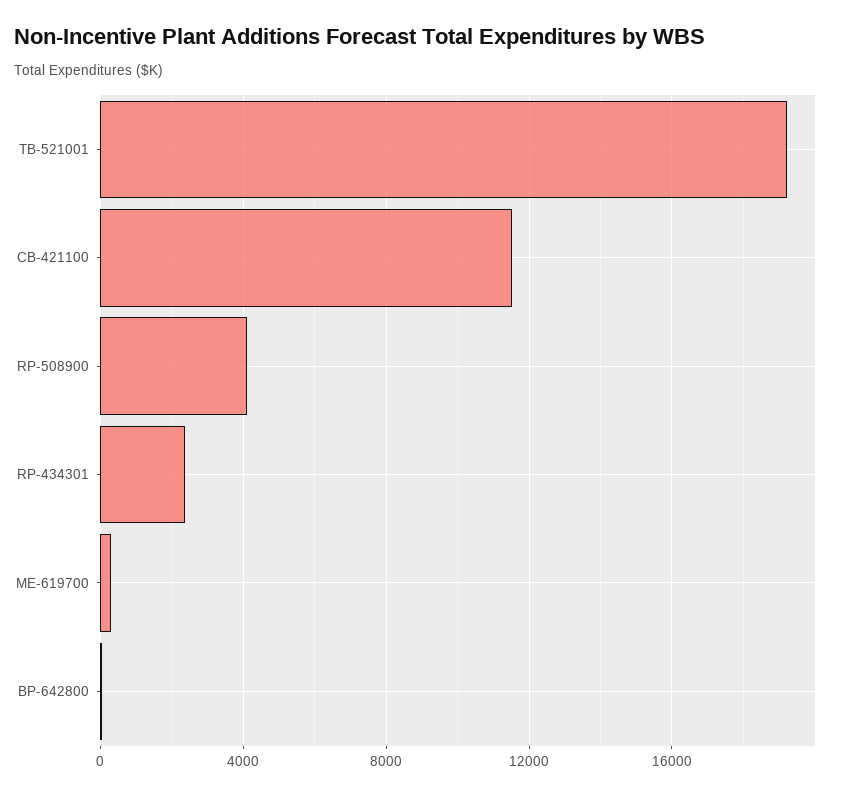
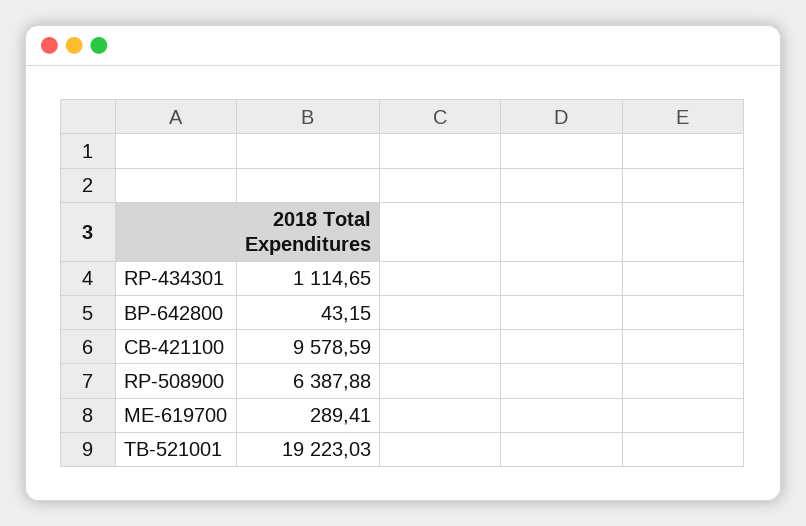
  {
    "TB-521001": 19223.03,
-   "CB-421100": 11500,
+   "CB-421100": 9578.59,
-   "RP-508900": 4000,
+   "RP-508900": 6387.88,
-   "RP-434301": 2500,
+   "RP-434301": 1114.65,
    "ME-619700": 289.41,
    "BP-642800": 43.15
  }

